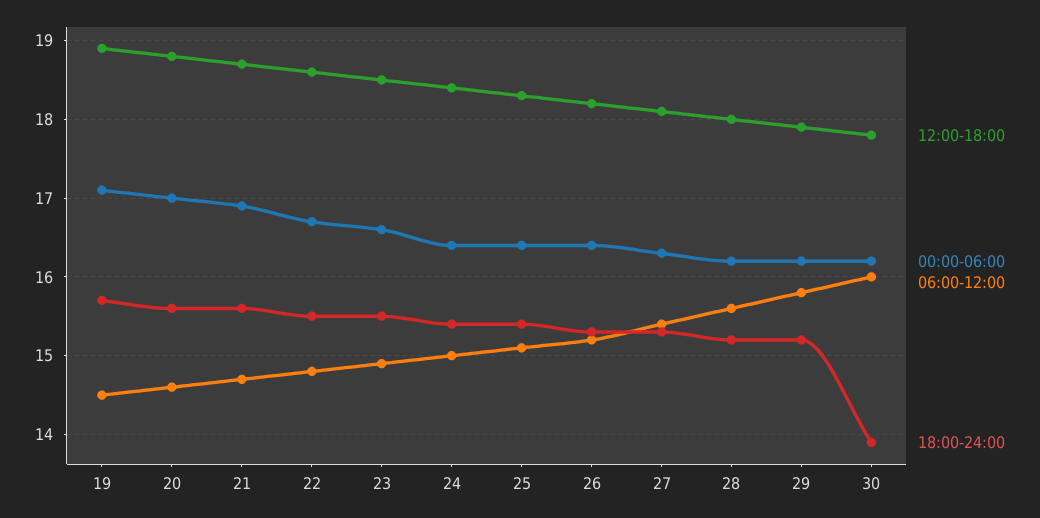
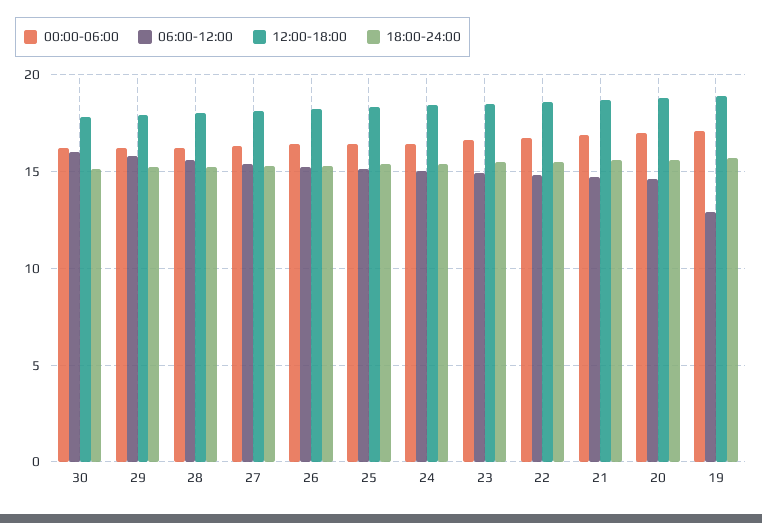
  {
    "12:00-18:00": {
      "19": 18.9,
      "20": 18.8,
      "21": 18.7,
      "22": 18.6,
      "23": 18.5,
      "24": 18.4,
      "25": 18.3,
      "26": 18.2,
      "27": 18.1,
      "28": 18,
      "29": 17.9,
      "30": 17.8
    },
    "00:00-06:00": {
      "19": 17.1,
      "20": 17,
      "21": 16.9,
      "22": 16.7,
      "23": 16.6,
      "24": 16.4,
      "25": 16.4,
      "26": 16.4,
      "27": 16.3,
      "28": 16.2,
      "29": 16.2,
      "30": 16.2
    },
    "06:00-12:00": {
-     "19": 14.5,
+     "19": 13,
      "20": 14.6,
      "21": 14.7,
      "22": 14.8,
      "23": 14.9,
      "24": 15,
      "25": 15.1,
      "26": 15.2,
      "27": 15.4,
      "28": 15.6,
      "29": 15.8,
      "30": 16
    },
    "18:00-24:00": {
      "19": 15.7,
      "20": 15.6,
      "21": 15.6,
      "22": 15.5,
      "23": 15.5,
      "24": 15.4,
      "25": 15.4,
      "26": 15.3,
      "27": 15.3,
      "28": 15.2,
      "29": 15.2,
-     "30": 13.9
+     "30": 15
    }
  }

